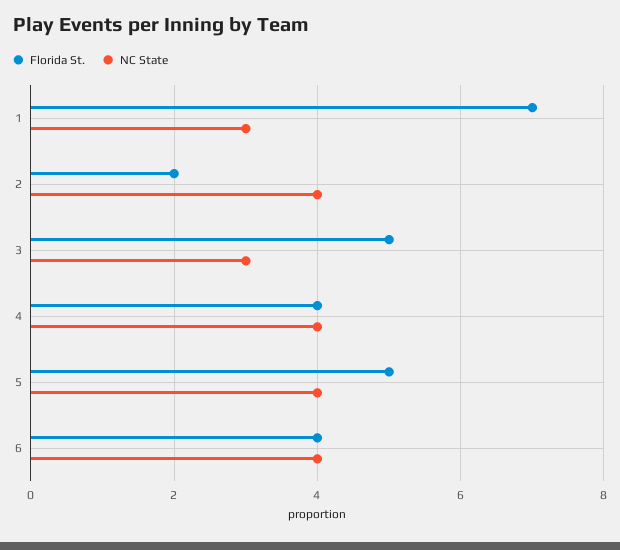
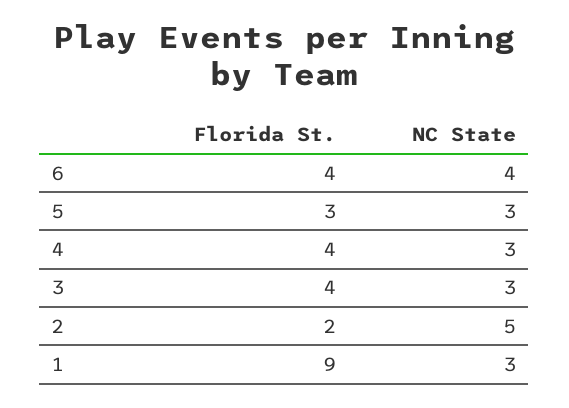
  {
    "Florida St.": {
-     "1": 7,
+     "1": 9,
      "2": 2,
-     "3": 5,
+     "3": 4,
      "4": 4,
-     "5": 5,
+     "5": 3,
      "6": 4
    },
    "NC State": {
      "1": 3,
-     "2": 4,
+     "2": 5,
      "3": 3,
-     "4": 4,
+     "4": 3,
-     "5": 4,
+     "5": 3,
      "6": 4
    }
  }

